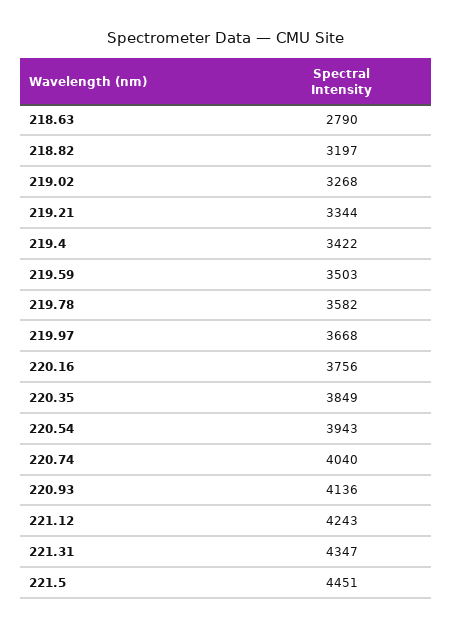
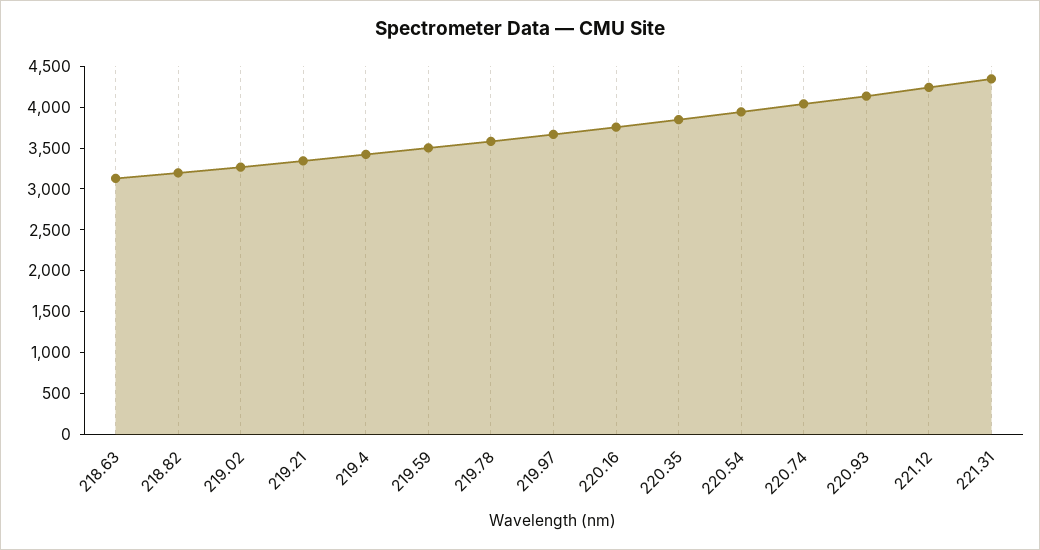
  {
-   "218.63": 2790,
+   "218.63": 3100,
    "218.82": 3197,
    "219.02": 3268,
    "219.21": 3344,
    "219.4": 3422,
    "219.59": 3503,
    "219.78": 3582,
    "219.97": 3668,
    "220.16": 3756,
    "220.35": 3849,
    "220.54": 3943,
    "220.74": 4040,
    "220.93": 4136,
    "221.12": 4243,
-   "221.31": 4347,
+   "221.31": 4347
-   "221.5": 4451
  }

